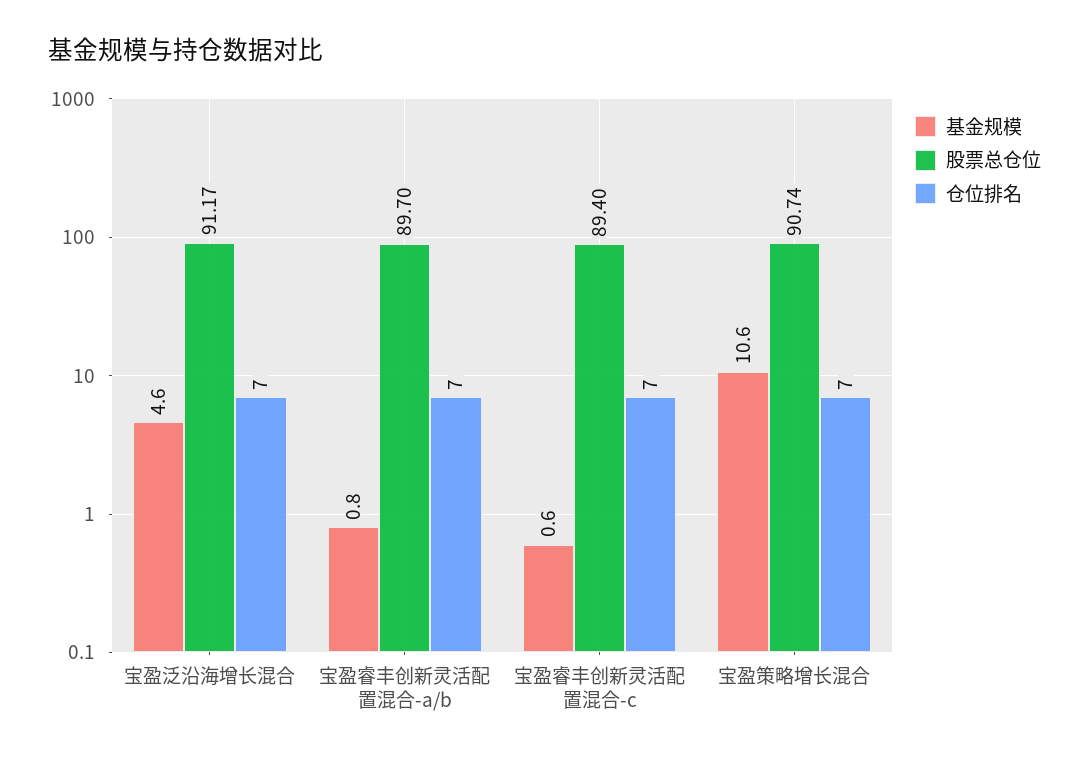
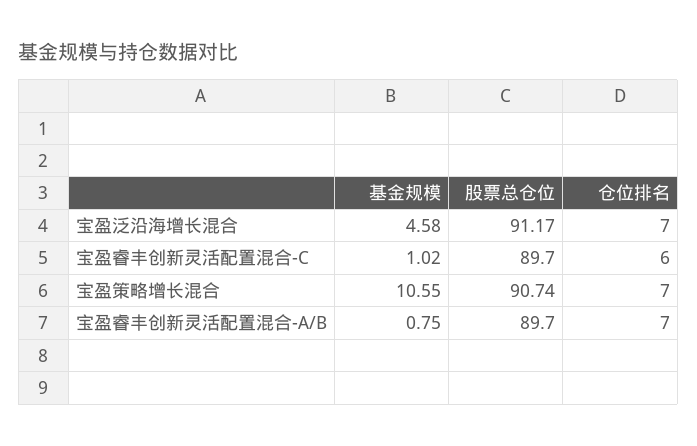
  {
    "基金规模": {
      "宝盈泛沿海增长混合": 4.58,
      "宝盈睿丰创新灵活配置混合-a/b": 0.75,
-     "宝盈睿丰创新灵活配置混合-c": 0.6,
+     "宝盈睿丰创新灵活配置混合-c": 1.02,
      "宝盈策略增长混合": 10.55
    },
    "股票总仓位": {
      "宝盈泛沿海增长混合": 91.17,
      "宝盈睿丰创新灵活配置混合-a/b": 89.7,
-     "宝盈睿丰创新灵活配置混合-c": 89.4,
+     "宝盈睿丰创新灵活配置混合-c": 89.7,
      "宝盈策略增长混合": 90.74
    },
    "仓位排名": {
      "宝盈泛沿海增长混合": 7,
      "宝盈睿丰创新灵活配置混合-a/b": 7,
-     "宝盈睿丰创新灵活配置混合-c": 7,
+     "宝盈睿丰创新灵活配置混合-c": 6,
      "宝盈策略增长混合": 7
    }
  }

